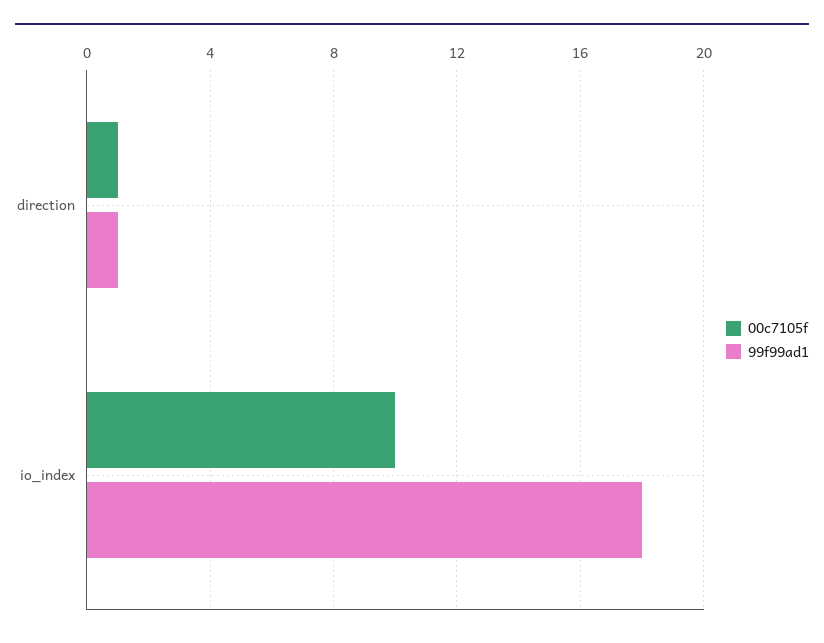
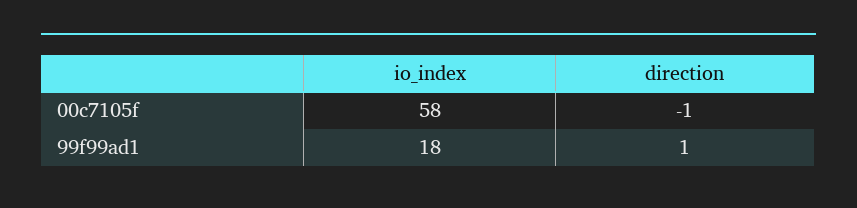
  {
    "00c7105f": {
-     "direction": 1,
+     "direction": -1,
-     "io_index": 10
+     "io_index": 58
    },
    "99f99ad1": {
      "direction": 1,
      "io_index": 18
    }
  }

